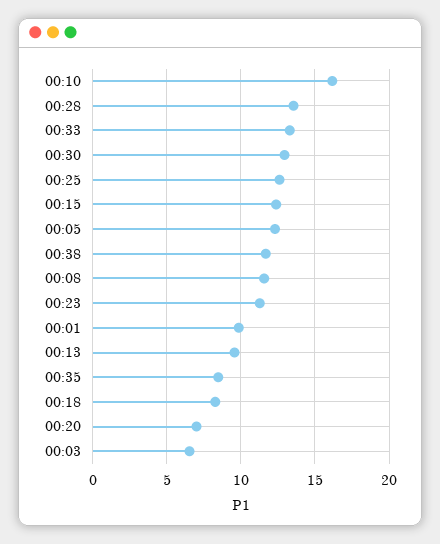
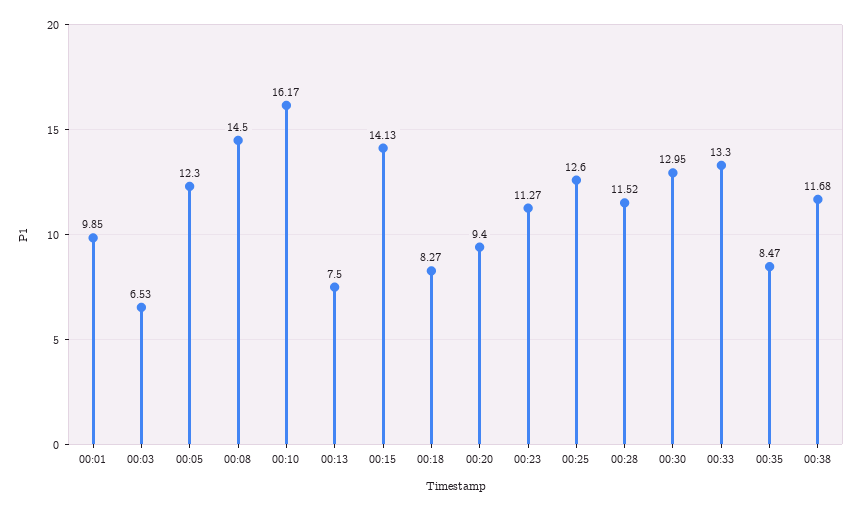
  {
    "00:10": 16.17,
-   "00:28": 13.5,
+   "00:28": 11.52,
    "00:33": 13.3,
    "00:30": 12.95,
    "00:25": 12.6,
-   "00:15": 12.5,
+   "00:15": 14.13,
    "00:05": 12.3,
    "00:38": 11.68,
-   "00:08": 11.5,
+   "00:08": 14.5,
    "00:23": 11.27,
    "00:01": 9.85,
-   "00:13": 9.5,
+   "00:13": 7.5,
    "00:35": 8.47,
    "00:18": 8.27,
-   "00:20": 7,
+   "00:20": 9.4,
    "00:03": 6.53
  }

